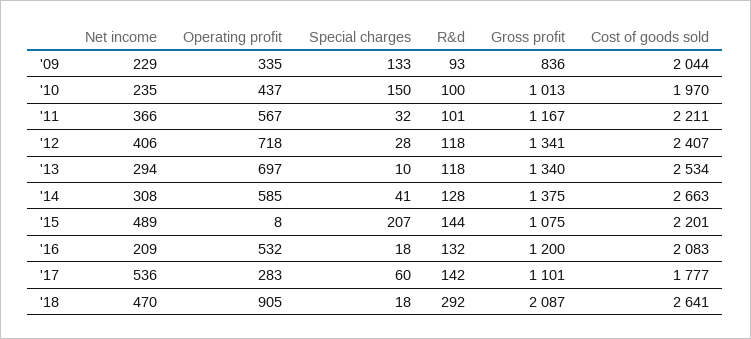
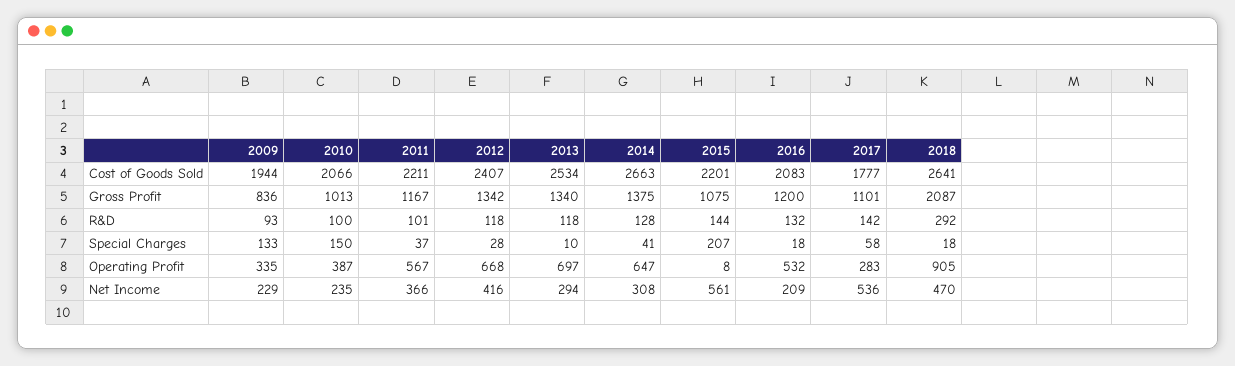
  {
    "Net income": {
      "'09": 229,
      "'10": 235,
      "'11": 366,
-     "'12": 406,
+     "'12": 416,
      "'13": 294,
      "'14": 308,
-     "'15": 489,
+     "'15": 561,
      "'16": 209,
      "'17": 536,
      "'18": 470
    },
    "Operating profit": {
      "'09": 335,
-     "'10": 437,
+     "'10": 387,
      "'11": 567,
-     "'12": 718,
+     "'12": 668,
      "'13": 697,
-     "'14": 585,
+     "'14": 647,
      "'15": 8,
      "'16": 532,
      "'17": 283,
      "'18": 905
    },
    "Special charges": {
      "'09": 133,
      "'10": 150,
-     "'11": 32,
+     "'11": 37,
      "'12": 28,
      "'13": 10,
      "'14": 41,
      "'15": 207,
      "'16": 18,
-     "'17": 60,
+     "'17": 58,
      "'18": 18
    },
    "R&d": {
      "'09": 93,
      "'10": 100,
      "'11": 101,
      "'12": 118,
      "'13": 118,
      "'14": 128,
      "'15": 144,
      "'16": 132,
      "'17": 142,
      "'18": 292
    },
    "Gross profit": {
      "'09": 836,
      "'10": 1013,
      "'11": 1167,
-     "'12": 1341,
+     "'12": 1342,
      "'13": 1340,
      "'14": 1375,
      "'15": 1075,
      "'16": 1200,
      "'17": 1101,
      "'18": 2087
    },
    "Cost of goods sold": {
-     "'09": 2044,
+     "'09": 1944,
-     "'10": 1970,
+     "'10": 2066,
      "'11": 2211,
      "'12": 2407,
      "'13": 2534,
      "'14": 2663,
      "'15": 2201,
      "'16": 2083,
      "'17": 1777,
      "'18": 2641
    }
  }

